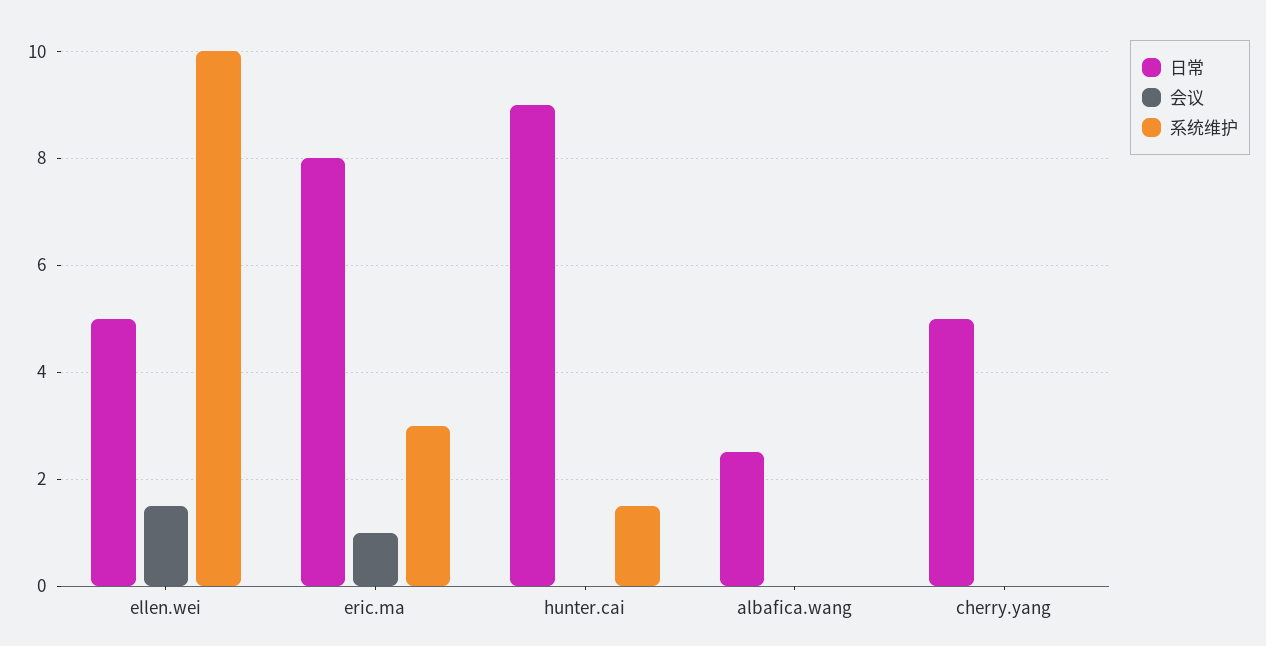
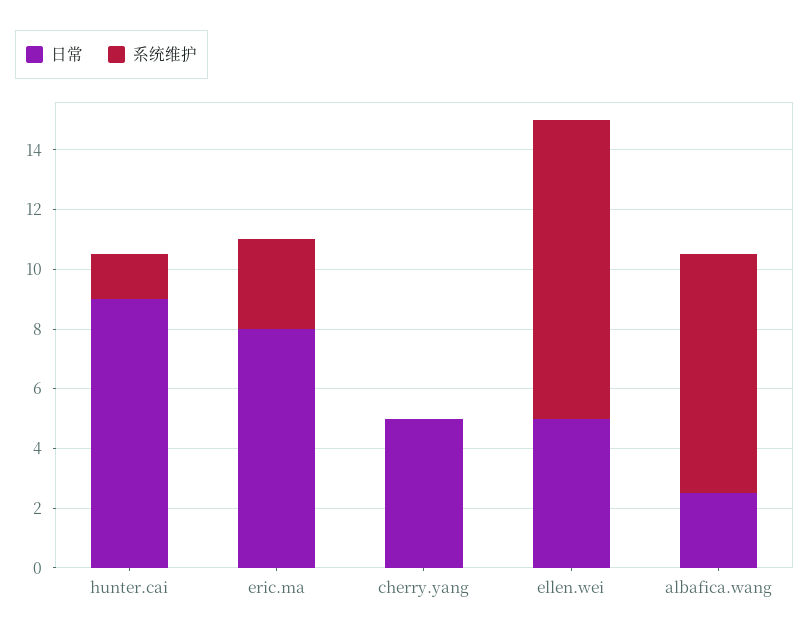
  {
    "日常": {
      "ellen.wei": 5,
      "eric.ma": 8,
      "hunter.cai": 9,
      "albafica.wang": 2.5,
      "cherry.yang": 5
    },
-   "会议": {
-     "ellen.wei": 1.5,
-     "eric.ma": 1,
-     "hunter.cai": 0,
-     "albafica.wang": 0,
-     "cherry.yang": 0
-   },
    "系统维护": {
      "ellen.wei": 10,
      "eric.ma": 3,
      "hunter.cai": 1.5,
-     "albafica.wang": 0,
+     "albafica.wang": 8,
      "cherry.yang": 0
    }
  }

